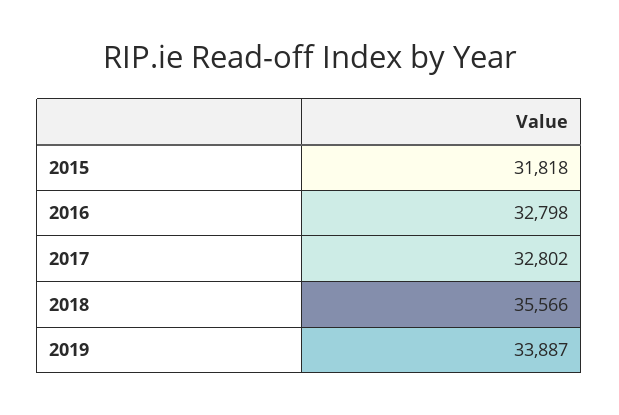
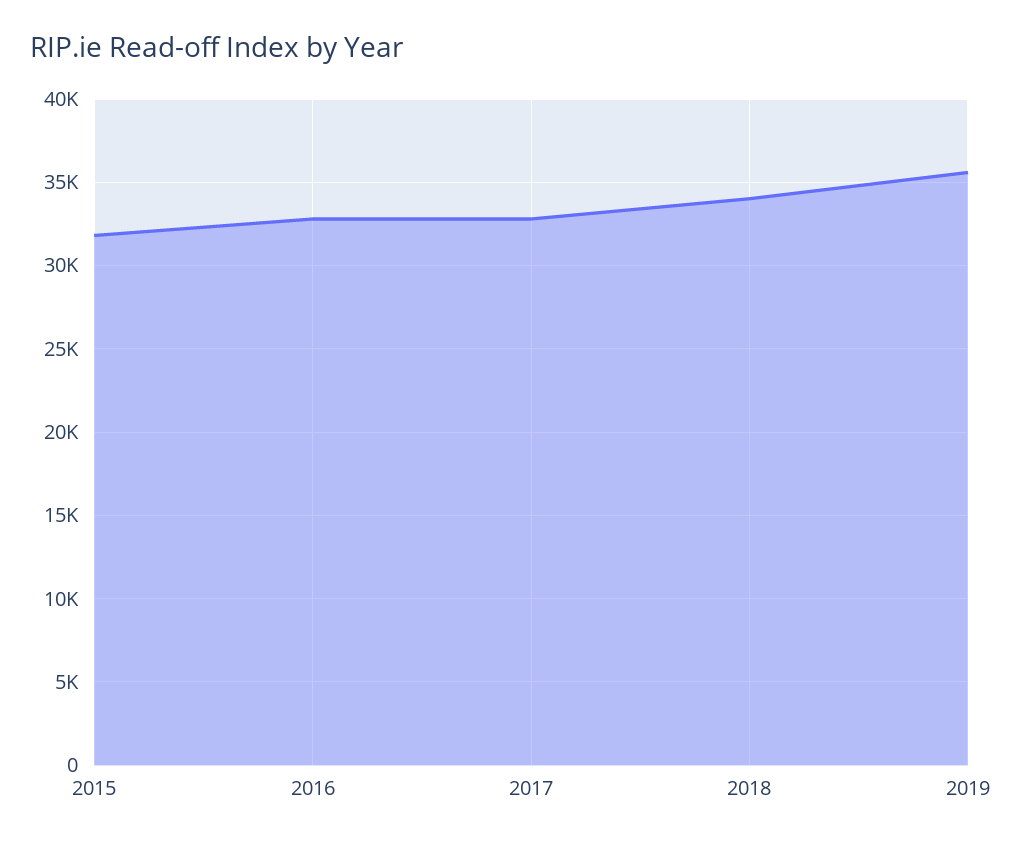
  {
    "2015": 31818,
    "2016": 32798,
    "2017": 32802,
-   "2018": 35566,
+   "2018": 34000,
-   "2019": 33887
+   "2019": 35500
  }

